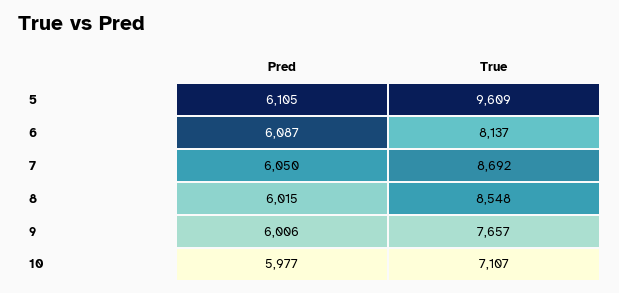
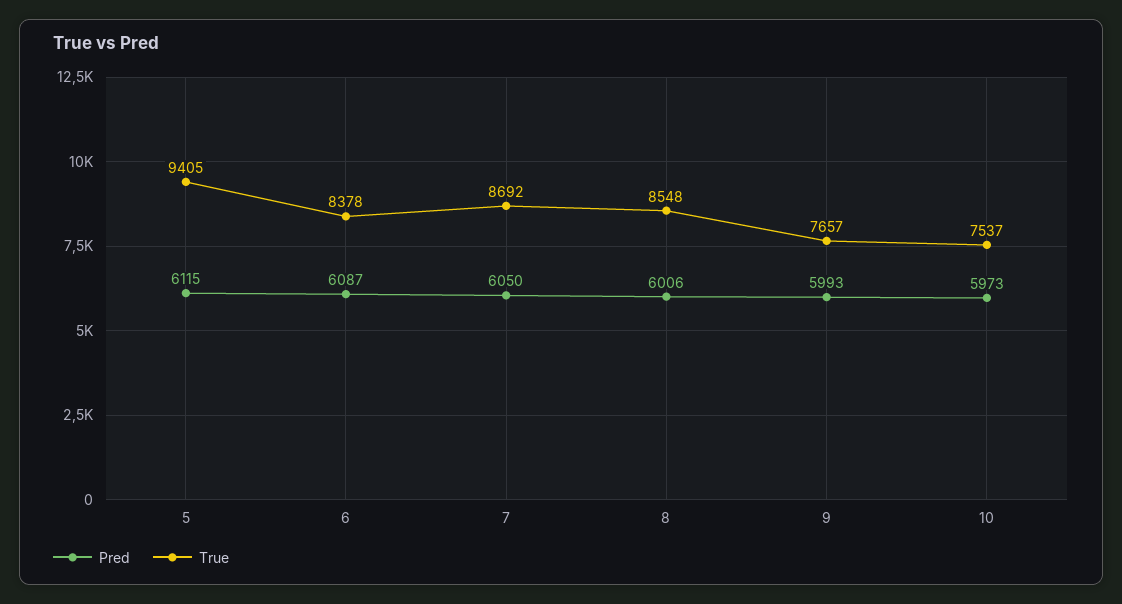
  {
    "Pred": {
-     "5": 6105,
+     "5": 6115,
      "6": 6087,
      "7": 6050,
-     "8": 6015,
+     "8": 6006,
-     "9": 6006,
+     "9": 5993,
-     "10": 5977
+     "10": 5973
    },
    "True": {
-     "5": 9609,
+     "5": 9405,
-     "6": 8137,
+     "6": 8378,
      "7": 8692,
      "8": 8548,
      "9": 7657,
-     "10": 7107
+     "10": 7537
    }
  }

